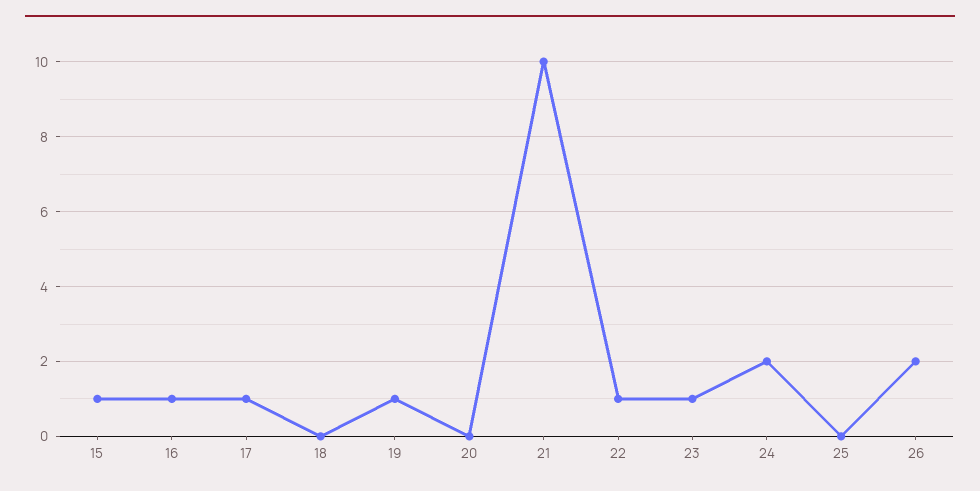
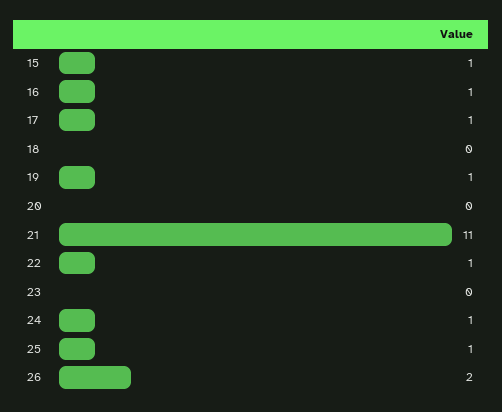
  {
    "15": 1,
    "16": 1,
    "17": 1,
    "18": 0,
    "19": 1,
    "20": 0,
-   "21": 10,
+   "21": 11,
    "22": 1,
-   "23": 1,
+   "23": 0,
-   "24": 2,
+   "24": 1,
-   "25": 0,
+   "25": 1,
    "26": 2
  }

